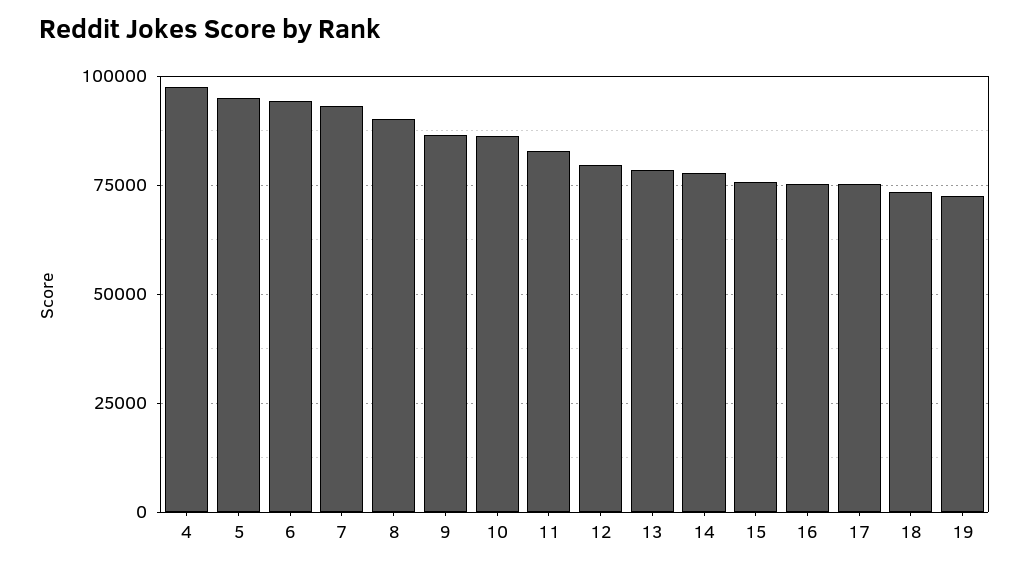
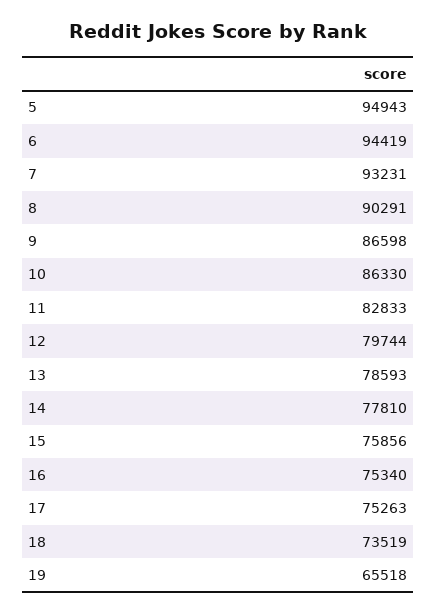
  {
-   "4": 97500,
    "5": 94943,
    "6": 94419,
    "7": 93231,
    "8": 90291,
    "9": 86598,
    "10": 86330,
    "11": 82833,
    "12": 79744,
    "13": 78593,
    "14": 77810,
    "15": 75856,
    "16": 75340,
    "17": 75263,
    "18": 73519,
-   "19": 72500
+   "19": 65518
  }

